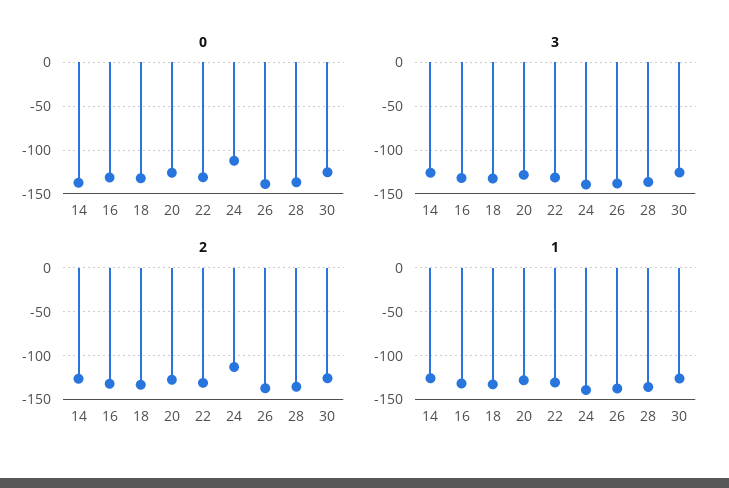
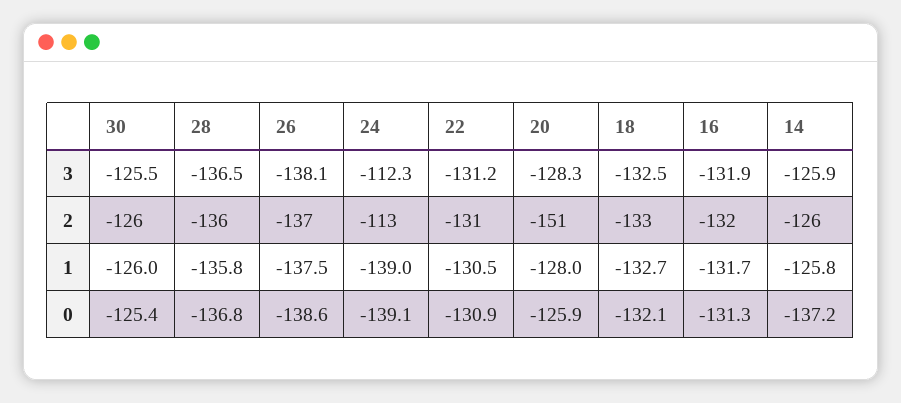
  {
    "0": {
      "14": -137.2,
      "16": -131.3,
      "18": -132.1,
      "20": -125.9,
      "22": -130.9,
-     "24": -110,
+     "24": -139.1,
      "26": -138.6,
      "28": -136.8,
      "30": -125.4
    },
    "3": {
      "14": -125.9,
      "16": -131.9,
      "18": -132.5,
      "20": -128.3,
      "22": -131.2,
-     "24": -140,
+     "24": -112.3,
      "26": -138.1,
      "28": -136.5,
      "30": -125.5
    },
    "2": {
      "14": -126,
      "16": -132,
      "18": -133,
-     "20": -130,
+     "20": -151,
      "22": -131,
      "24": -113,
      "26": -137,
      "28": -136,
      "30": -126
    },
    "1": {
      "14": -125.8,
      "16": -131.7,
      "18": -132.7,
      "20": -128,
      "22": -130.5,
      "24": -139,
      "26": -137.5,
      "28": -135.8,
      "30": -126
    }
  }

